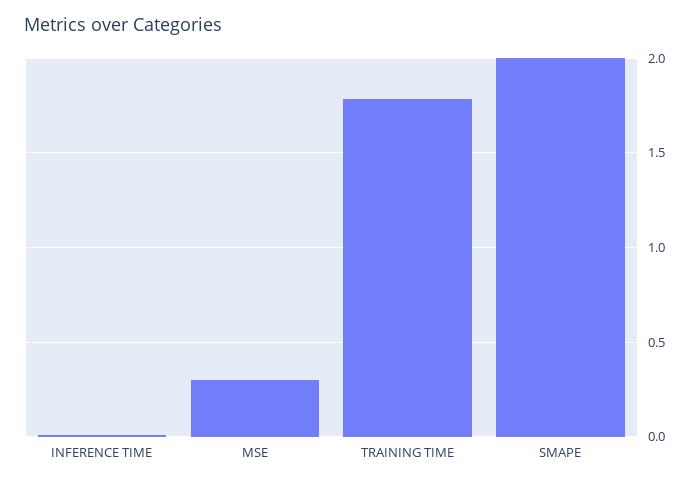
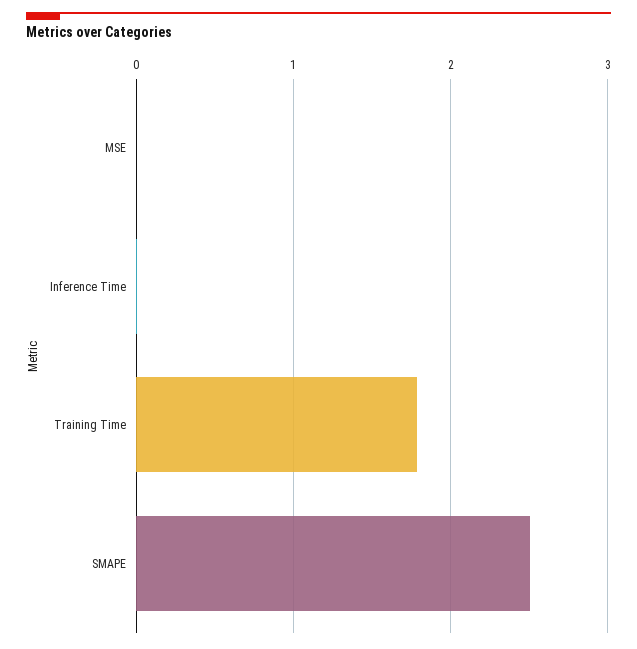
  {
    "INFERENCE TIME": 0,
-   "MSE": 0.3,
+   "MSE": 0,
    "TRAINING TIME": 1.8,
-   "SMAPE": 2
+   "SMAPE": 2.5
  }

